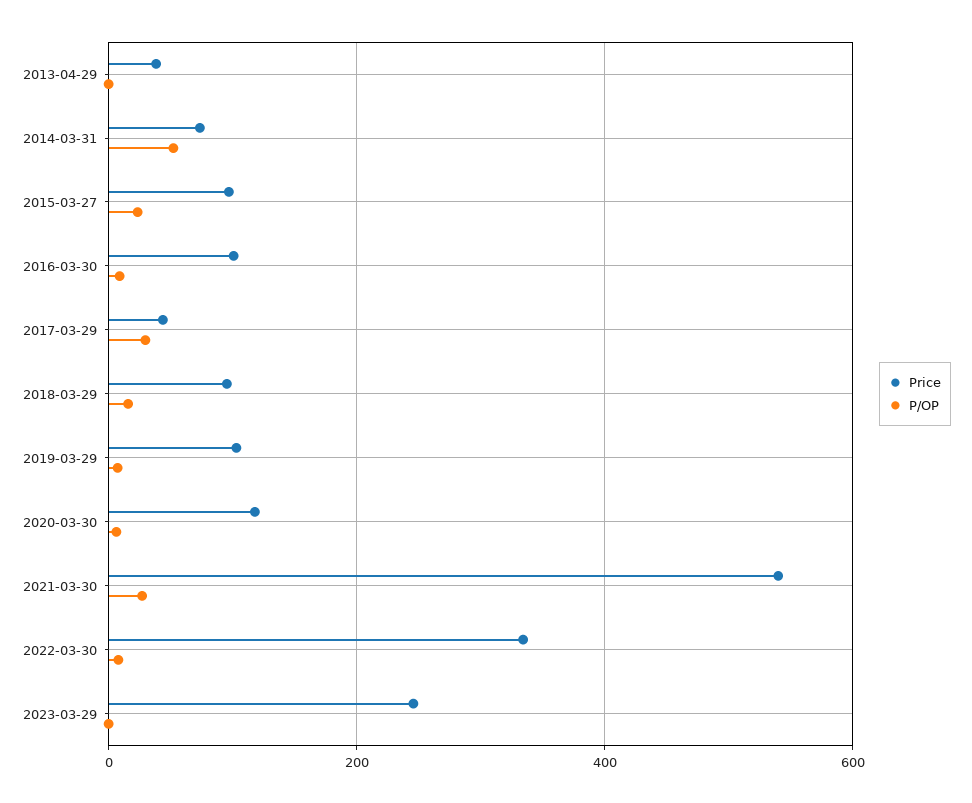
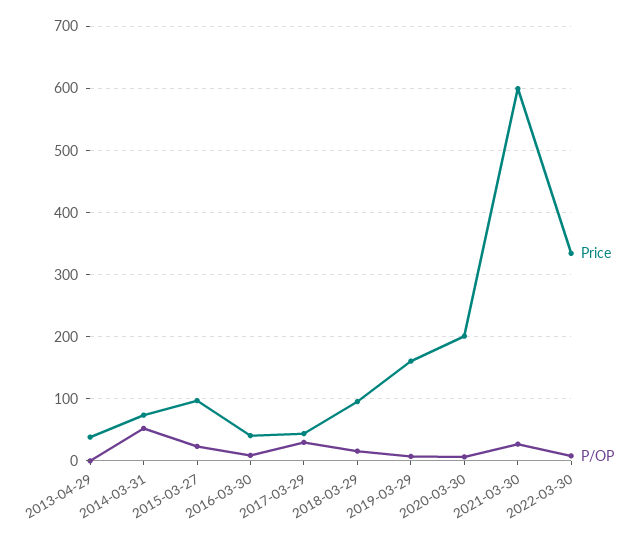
  {
    "Price": {
      "2013-04-29": 40,
      "2014-03-31": 70,
      "2015-03-27": 100,
-     "2016-03-30": 100,
+     "2016-03-30": 40,
      "2017-03-29": 40,
      "2018-03-29": 100,
-     "2019-03-29": 100,
+     "2019-03-29": 160,
-     "2020-03-30": 120,
+     "2020-03-30": 200,
-     "2021-03-30": 540,
+     "2021-03-30": 600,
-     "2022-03-30": 330,
+     "2022-03-30": 330
-     "2023-03-29": 240
    },
    "P/OP": {
      "2013-04-29": 0,
      "2014-03-31": 50,
      "2015-03-27": 20,
      "2016-03-30": 10,
      "2017-03-29": 30,
      "2018-03-29": 20,
      "2019-03-29": 10,
      "2020-03-30": 10,
      "2021-03-30": 30,
-     "2022-03-30": 10,
+     "2022-03-30": 10
-     "2023-03-29": 0
    }
  }

